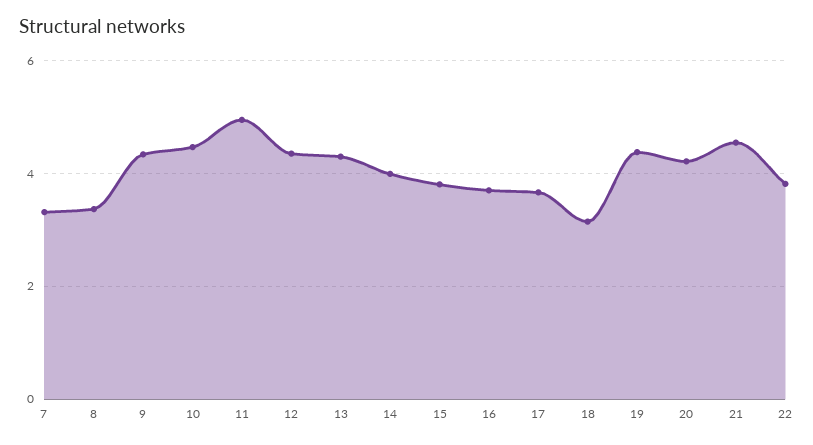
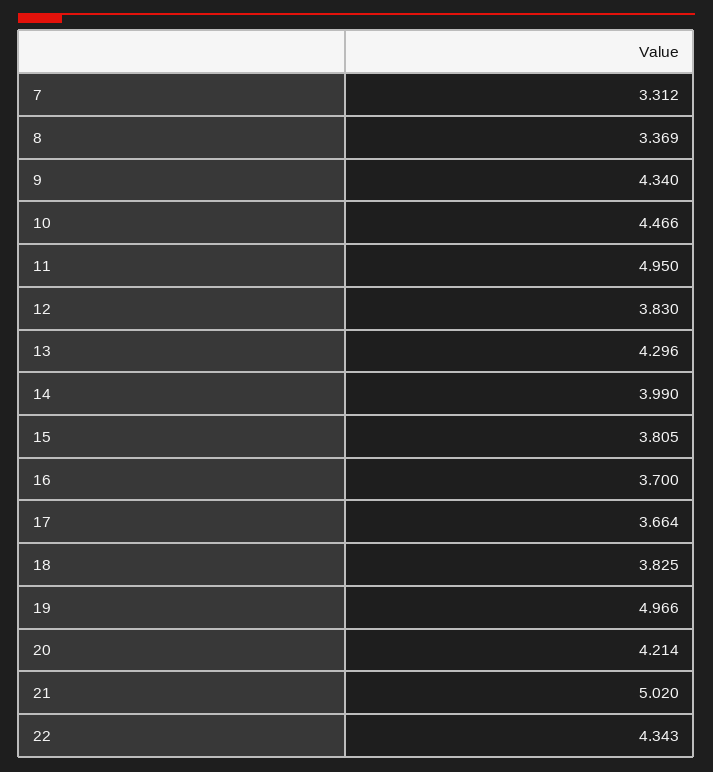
  {
    "7": 3.312,
    "8": 3.369,
    "9": 4.34,
    "10": 4.466,
    "11": 4.95,
-   "12": 4.4,
+   "12": 3.83,
    "13": 4.296,
    "14": 3.99,
    "15": 3.805,
    "16": 3.7,
    "17": 3.664,
-   "18": 3.2,
+   "18": 3.825,
-   "19": 4.4,
+   "19": 4.966,
    "20": 4.214,
-   "21": 4.6,
+   "21": 5.02,
-   "22": 3.8
+   "22": 4.343
  }

